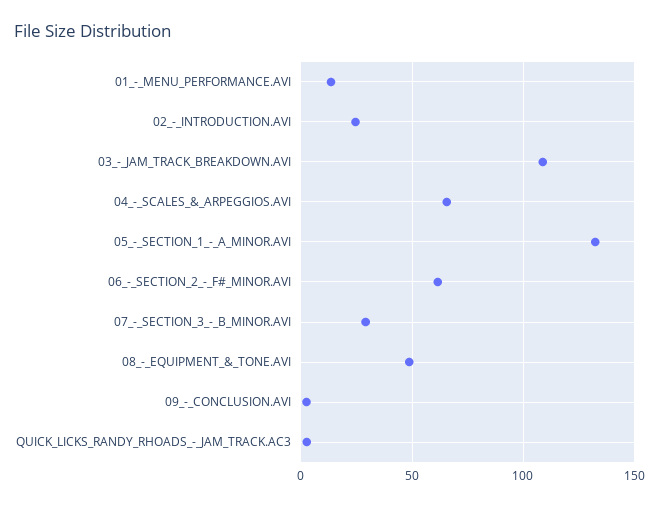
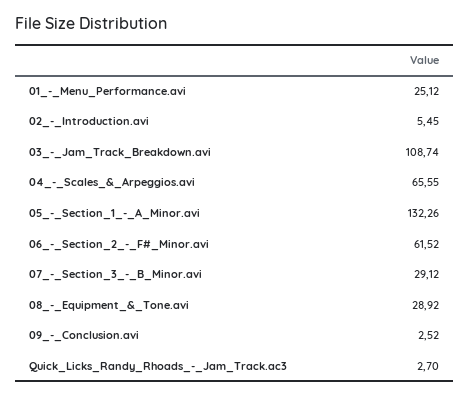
  {
-   "01_-_MENU_PERFORMANCE.AVI": 15,
+   "01_-_MENU_PERFORMANCE.AVI": 25.12,
-   "02_-_INTRODUCTION.AVI": 25,
+   "02_-_INTRODUCTION.AVI": 5.45,
    "03_-_JAM_TRACK_BREAKDOWN.AVI": 108.74,
    "04_-_SCALES_&_ARPEGGIOS.AVI": 65.55,
    "05_-_SECTION_1_-_A_MINOR.AVI": 132.26,
    "06_-_SECTION_2_-_F#_MINOR.AVI": 61.52,
    "07_-_SECTION_3_-_B_MINOR.AVI": 29.12,
-   "08_-_EQUIPMENT_&_TONE.AVI": 50,
+   "08_-_EQUIPMENT_&_TONE.AVI": 28.92,
    "09_-_CONCLUSION.AVI": 2.52,
    "QUICK_LICKS_RANDY_RHOADS_-_JAM_TRACK.AC3": 2.7
  }

